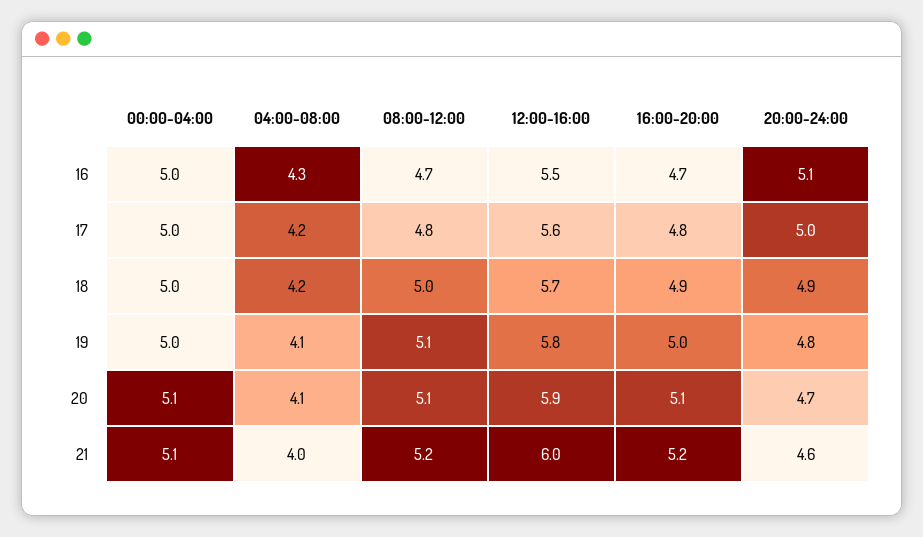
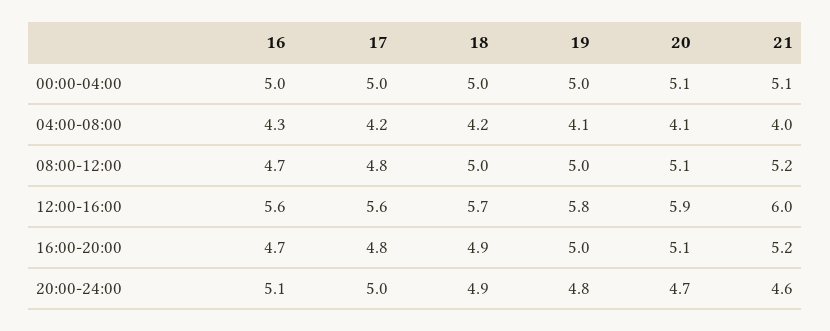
  {
    "00:00-04:00": {
      "16": 5,
      "17": 5,
      "18": 5,
      "19": 5,
      "20": 5.1,
      "21": 5.1
    },
    "04:00-08:00": {
      "16": 4.3,
      "17": 4.2,
      "18": 4.2,
      "19": 4.1,
      "20": 4.1,
      "21": 4
    },
    "08:00-12:00": {
      "16": 4.7,
      "17": 4.8,
      "18": 5,
-     "19": 5.1,
+     "19": 5,
      "20": 5.1,
      "21": 5.2
    },
    "12:00-16:00": {
-     "16": 5.5,
+     "16": 5.6,
      "17": 5.6,
      "18": 5.7,
      "19": 5.8,
      "20": 5.9,
      "21": 6
    },
    "16:00-20:00": {
      "16": 4.7,
      "17": 4.8,
      "18": 4.9,
      "19": 5,
      "20": 5.1,
      "21": 5.2
    },
    "20:00-24:00": {
      "16": 5.1,
      "17": 5,
      "18": 4.9,
      "19": 4.8,
      "20": 4.7,
      "21": 4.6
    }
  }

